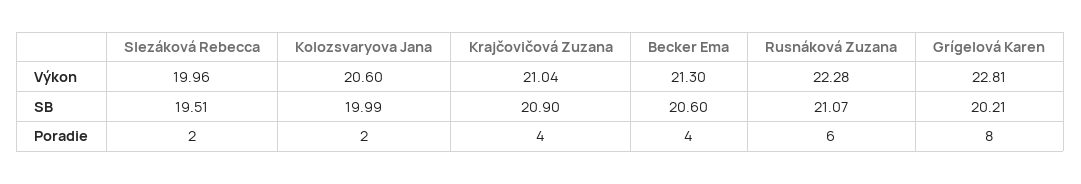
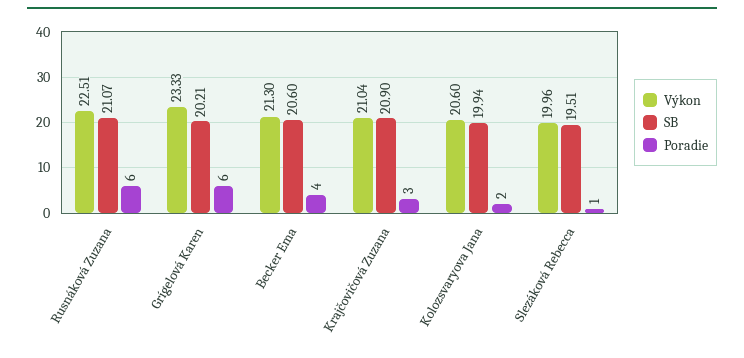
  {
    "Výkon": {
      "Slezáková Rebecca": 19.96,
      "Kolozsvaryova Jana": 20.6,
      "Krajčovičová Zuzana": 21.04,
      "Becker Ema": 21.3,
-     "Rusnáková Zuzana": 22.28,
+     "Rusnáková Zuzana": 22.51,
-     "Grígelová Karen": 22.81
+     "Grígelová Karen": 23.33
    },
    "SB": {
      "Slezáková Rebecca": 19.51,
-     "Kolozsvaryova Jana": 19.99,
+     "Kolozsvaryova Jana": 19.94,
      "Krajčovičová Zuzana": 20.9,
      "Becker Ema": 20.6,
      "Rusnáková Zuzana": 21.07,
      "Grígelová Karen": 20.21
    },
    "Poradie": {
-     "Slezáková Rebecca": 2,
+     "Slezáková Rebecca": 1,
      "Kolozsvaryova Jana": 2,
-     "Krajčovičová Zuzana": 4,
+     "Krajčovičová Zuzana": 3,
      "Becker Ema": 4,
      "Rusnáková Zuzana": 6,
-     "Grígelová Karen": 8
+     "Grígelová Karen": 6
    }
  }

